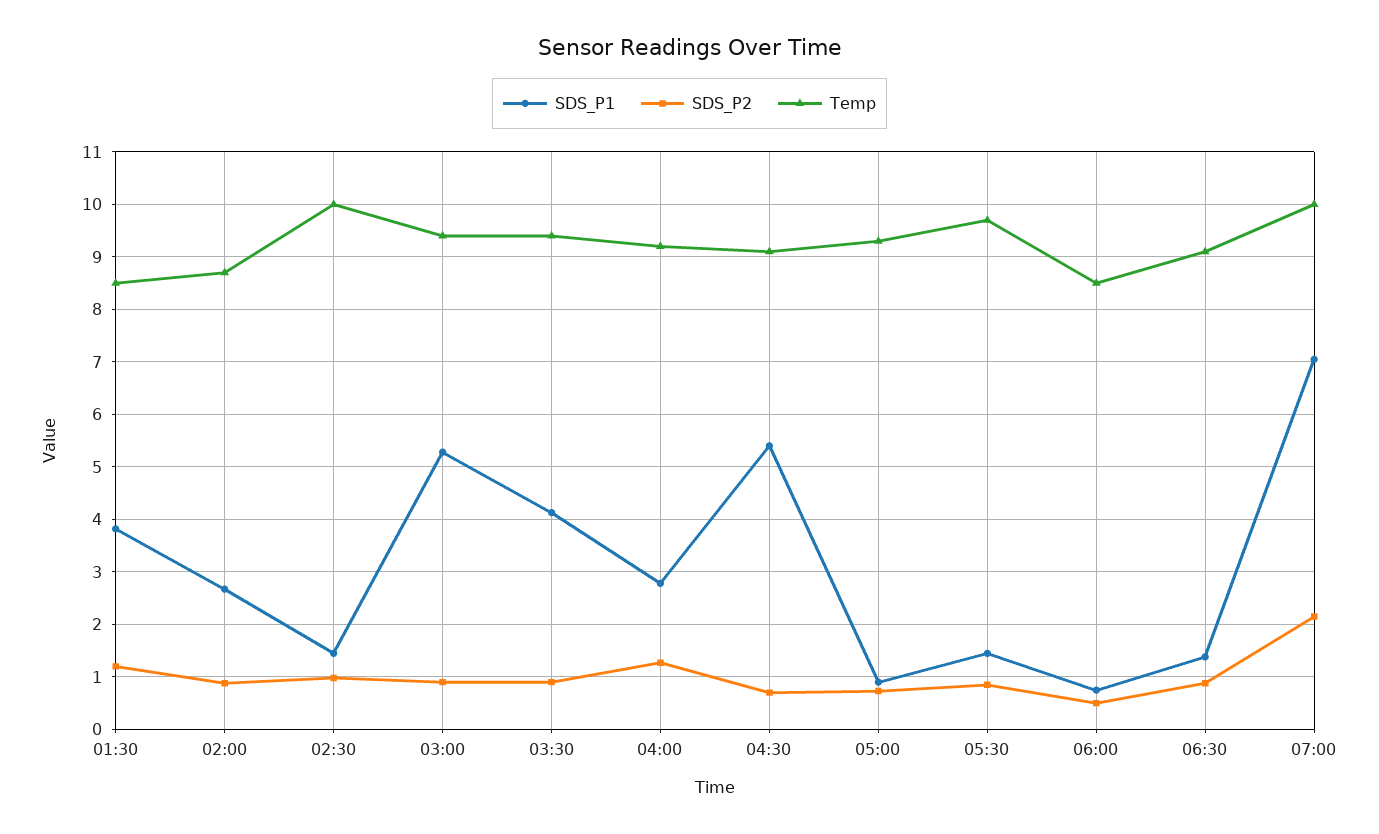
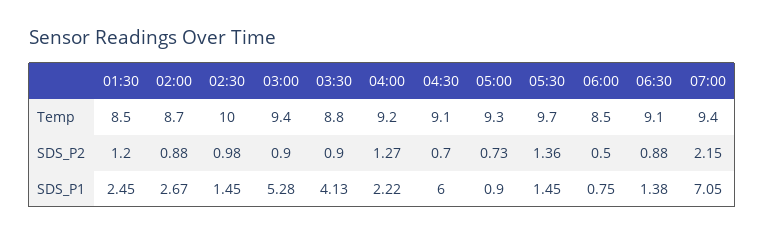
  {
    "SDS_P1": {
-     "01:30": 3.8,
+     "01:30": 2.45,
      "02:00": 2.67,
      "02:30": 1.45,
      "03:00": 5.28,
      "03:30": 4.13,
-     "04:00": 2.8,
+     "04:00": 2.22,
-     "04:30": 5.4,
+     "04:30": 6,
      "05:00": 0.9,
      "05:30": 1.45,
      "06:00": 0.75,
      "06:30": 1.38,
      "07:00": 7.05
    },
    "SDS_P2": {
      "01:30": 1.2,
      "02:00": 0.88,
      "02:30": 0.98,
      "03:00": 0.9,
      "03:30": 0.9,
      "04:00": 1.27,
      "04:30": 0.7,
      "05:00": 0.73,
-     "05:30": 0.8,
+     "05:30": 1.36,
      "06:00": 0.5,
      "06:30": 0.88,
      "07:00": 2.15
    },
    "Temp": {
      "01:30": 8.5,
      "02:00": 8.7,
      "02:30": 10,
      "03:00": 9.4,
-     "03:30": 9.4,
+     "03:30": 8.8,
      "04:00": 9.2,
      "04:30": 9.1,
      "05:00": 9.3,
      "05:30": 9.7,
      "06:00": 8.5,
      "06:30": 9.1,
-     "07:00": 10
+     "07:00": 9.4
    }
  }

